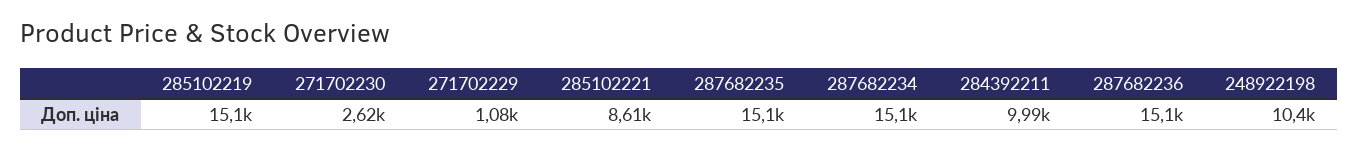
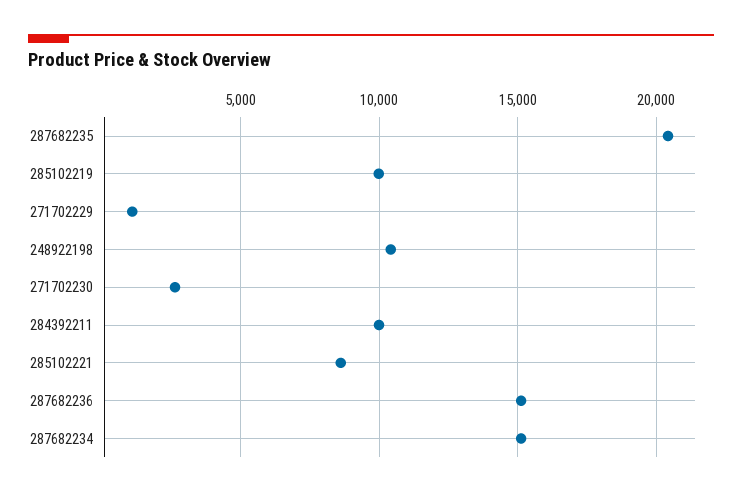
  {
-   "285102219": 15100,
+   "285102219": 10000,
    "271702230": 2620,
    "271702229": 1080,
    "285102221": 8610,
-   "287682235": 15100,
+   "287682235": 20500,
    "287682234": 15100,
    "284392211": 9990,
    "287682236": 15100,
    "248922198": 10400
  }

